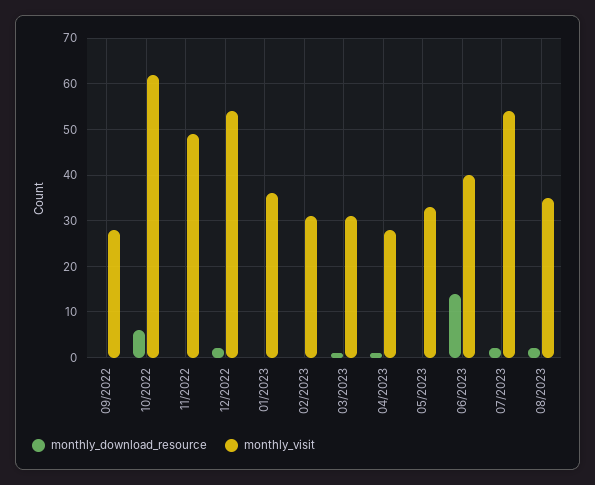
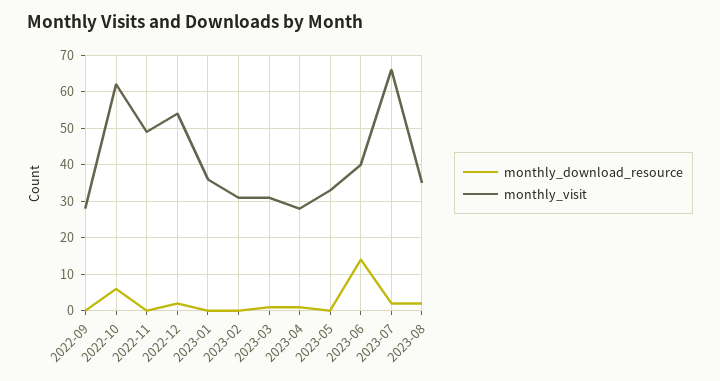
  {
    "monthly_download_resource": {
      "09/2022": 0,
      "10/2022": 5,
      "11/2022": 0,
      "12/2022": 0,
      "01/2023": 0,
      "02/2023": 0,
      "03/2023": 0,
      "04/2023": 0,
      "05/2023": 0,
      "06/2023": 15,
      "07/2023": 0,
      "08/2023": 0
    },
    "monthly_visit": {
      "09/2022": 30,
      "10/2022": 60,
      "11/2022": 50,
      "12/2022": 55,
      "01/2023": 35,
      "02/2023": 30,
      "03/2023": 30,
      "04/2023": 30,
      "05/2023": 35,
      "06/2023": 40,
-     "07/2023": 55,
+     "07/2023": 65,
      "08/2023": 35
    }
  }

